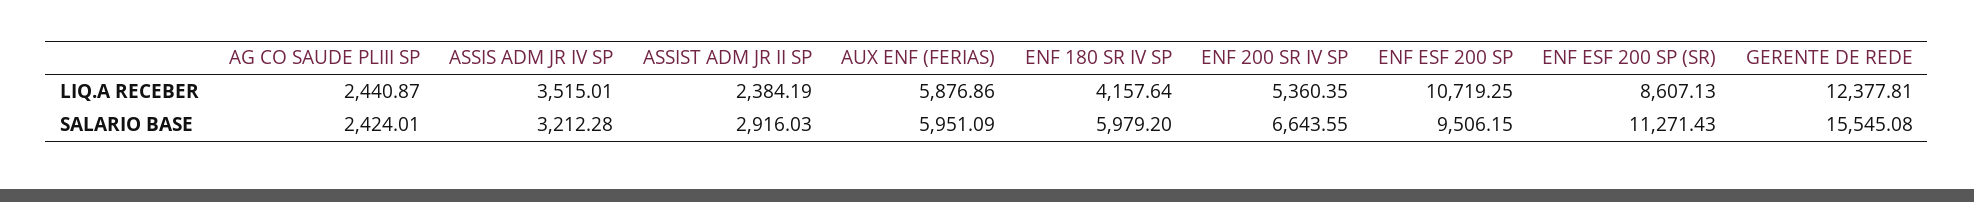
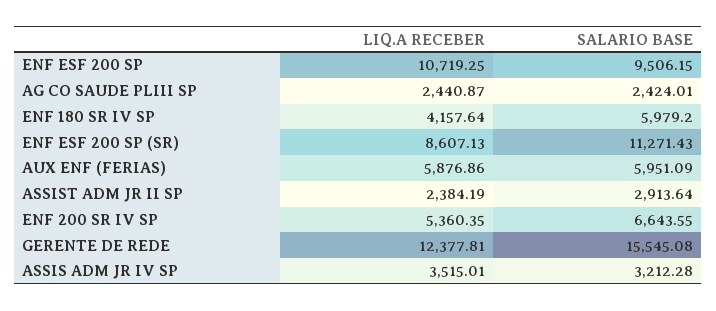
  {
    "AG CO SAUDE PLIII SP": {
      "LIQ.A RECEBER": 2440.87,
      "SALARIO BASE": 2424.01
    },
    "ASSIS ADM JR IV SP": {
      "LIQ.A RECEBER": 3515.01,
      "SALARIO BASE": 3212.28
    },
    "ASSIST ADM JR II SP": {
      "LIQ.A RECEBER": 2384.19,
-     "SALARIO BASE": 2916.03
+     "SALARIO BASE": 2913.64
    },
    "AUX ENF (FERIAS)": {
      "LIQ.A RECEBER": 5876.86,
      "SALARIO BASE": 5951.09
    },
    "ENF 180 SR IV SP": {
      "LIQ.A RECEBER": 4157.64,
      "SALARIO BASE": 5979.2
    },
    "ENF 200 SR IV SP": {
      "LIQ.A RECEBER": 5360.35,
      "SALARIO BASE": 6643.55
    },
    "ENF ESF 200 SP": {
      "LIQ.A RECEBER": 10719.25,
      "SALARIO BASE": 9506.15
    },
    "ENF ESF 200 SP (SR)": {
      "LIQ.A RECEBER": 8607.13,
      "SALARIO BASE": 11271.43
    },
    "GERENTE DE REDE": {
      "LIQ.A RECEBER": 12377.81,
      "SALARIO BASE": 15545.08
    }
  }

